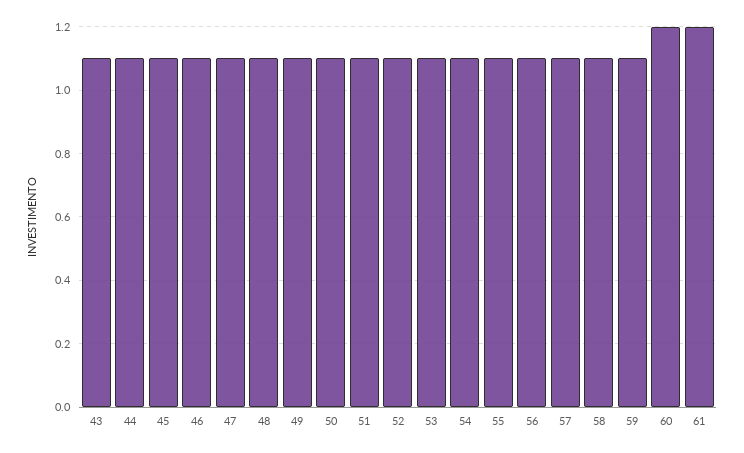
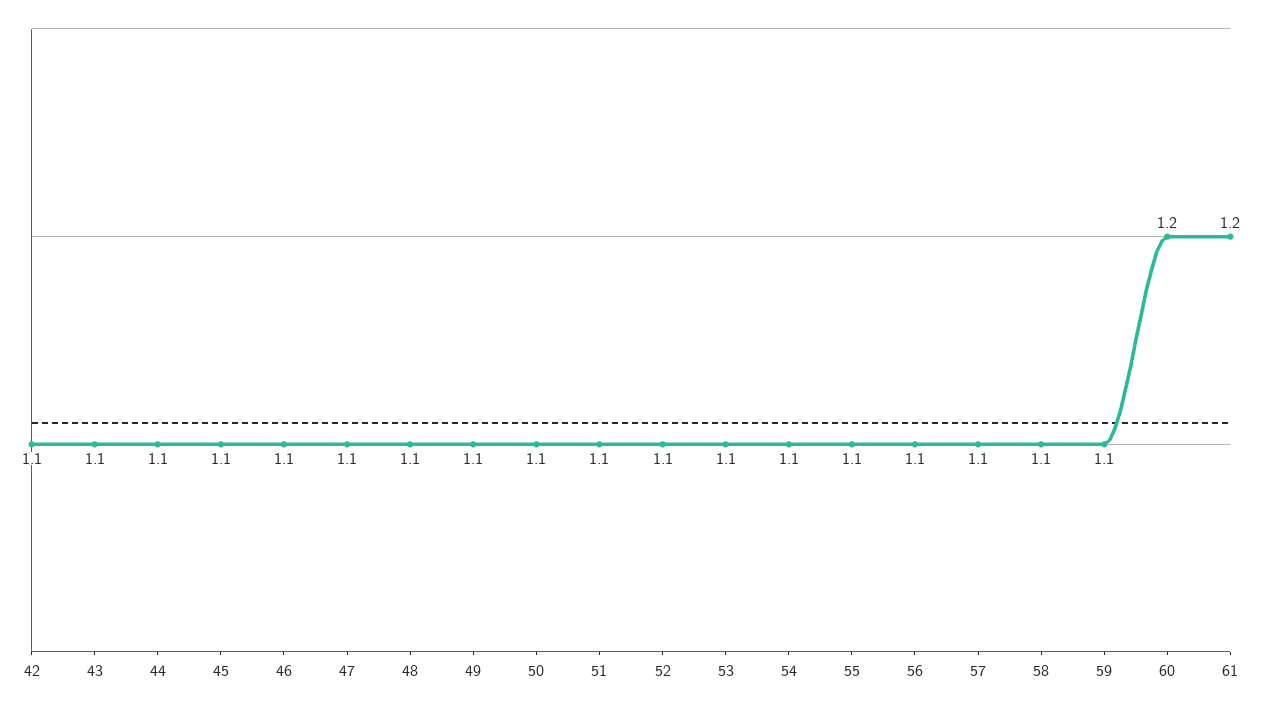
  {
    "43": 1.1,
    "44": 1.1,
    "45": 1.1,
    "46": 1.1,
    "47": 1.1,
    "48": 1.1,
    "49": 1.1,
    "50": 1.1,
    "51": 1.1,
    "52": 1.1,
    "53": 1.1,
    "54": 1.1,
    "55": 1.1,
    "56": 1.1,
    "57": 1.1,
    "58": 1.1,
    "59": 1.1,
    "60": 1.2,
-   "61": 1.2
+   "61": 1.2,
+   "42": 1.1
  }

